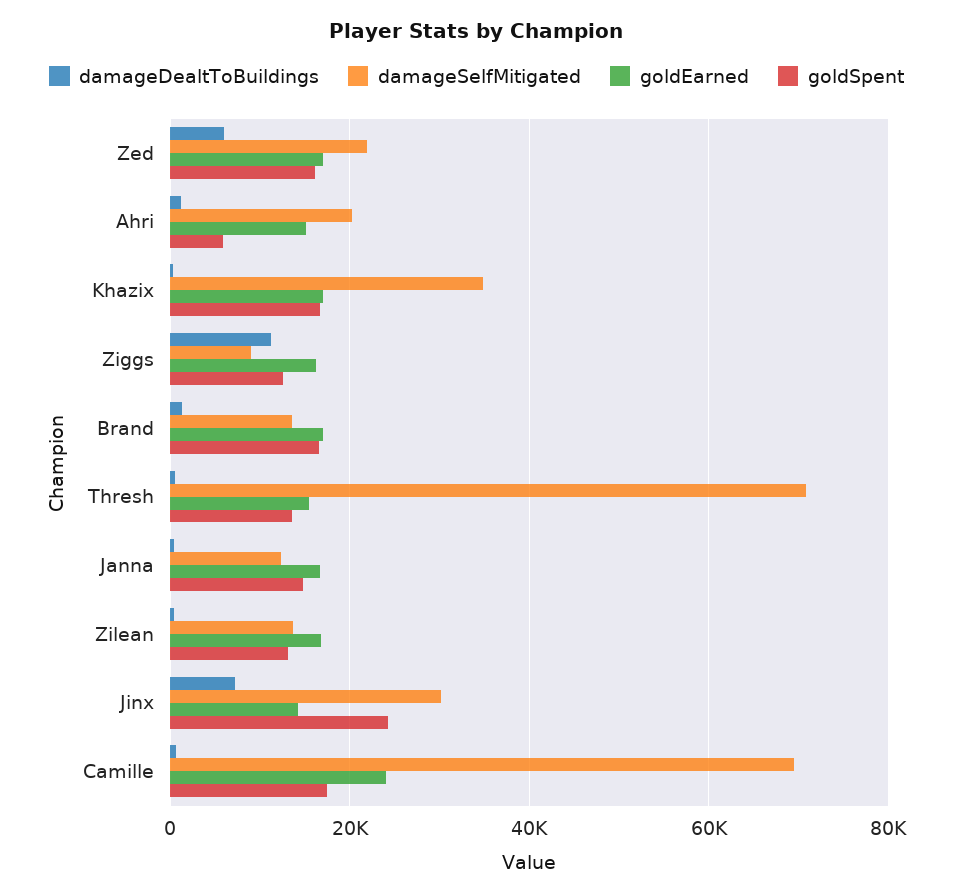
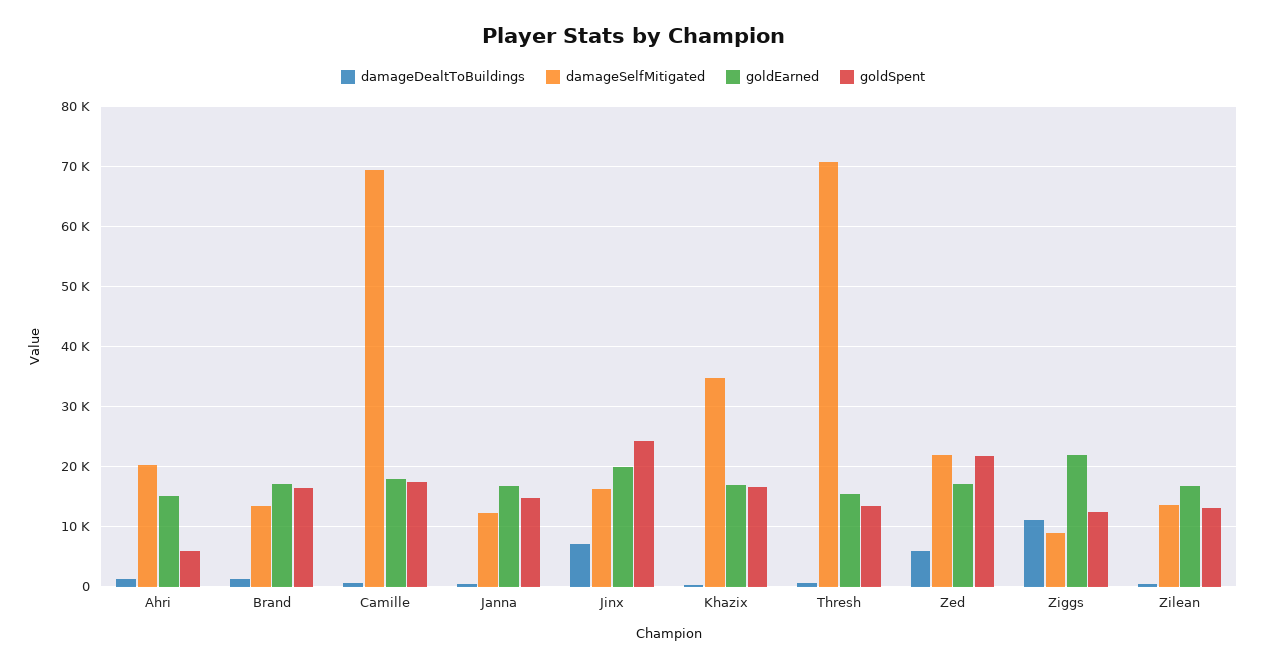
  {
    "damageDealtToBuildings": {
      "Zed": 6000,
      "Ahri": 1000,
      "Khazix": 0,
      "Ziggs": 11000,
      "Brand": 1000,
      "Thresh": 1000,
      "Janna": 0,
      "Zilean": 0,
      "Jinx": 7000,
      "Camille": 1000
    },
    "damageSelfMitigated": {
      "Zed": 22000,
      "Ahri": 20000,
      "Khazix": 35000,
      "Ziggs": 9000,
      "Brand": 13000,
      "Thresh": 71000,
      "Janna": 12000,
      "Zilean": 14000,
-     "Jinx": 30000,
+     "Jinx": 16000,
      "Camille": 69000
    },
    "goldEarned": {
      "Zed": 17000,
      "Ahri": 15000,
      "Khazix": 17000,
-     "Ziggs": 16000,
+     "Ziggs": 22000,
      "Brand": 17000,
      "Thresh": 15000,
      "Janna": 17000,
      "Zilean": 17000,
-     "Jinx": 14000,
+     "Jinx": 20000,
-     "Camille": 24000
+     "Camille": 18000
    },
    "goldSpent": {
-     "Zed": 16000,
+     "Zed": 22000,
      "Ahri": 6000,
      "Khazix": 17000,
      "Ziggs": 13000,
      "Brand": 17000,
      "Thresh": 14000,
      "Janna": 15000,
      "Zilean": 13000,
      "Jinx": 24000,
      "Camille": 17000
    }
  }

